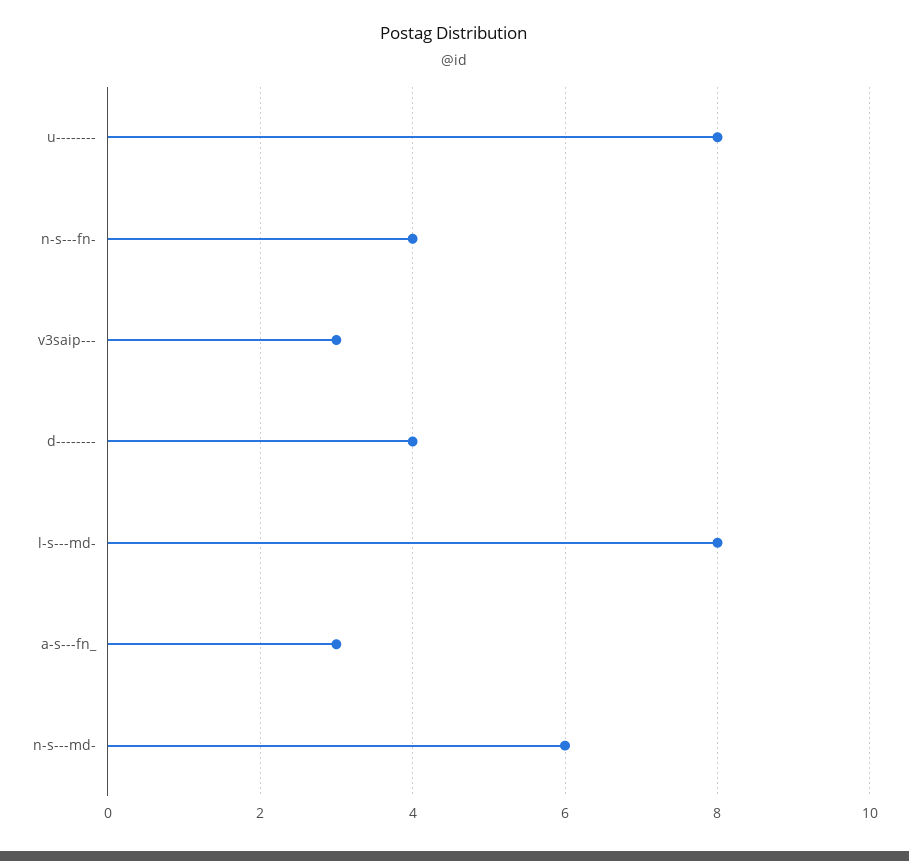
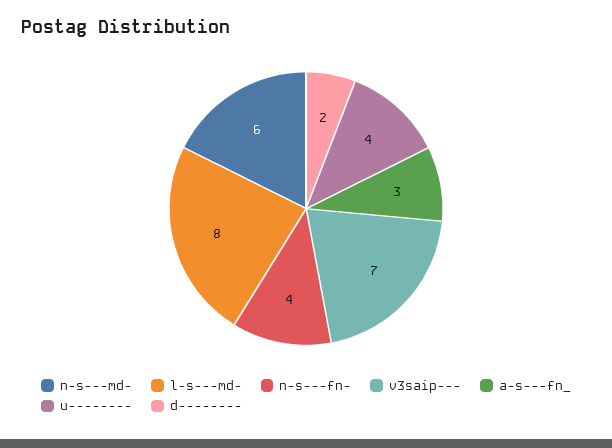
  {
-   "u--------": 8,
+   "u--------": 4,
    "n-s---fn-": 4,
-   "v3saip---": 3,
+   "v3saip---": 7,
-   "d--------": 4,
+   "d--------": 2,
    "l-s---md-": 8,
    "a-s---fn_": 3,
    "n-s---md-": 6
  }

